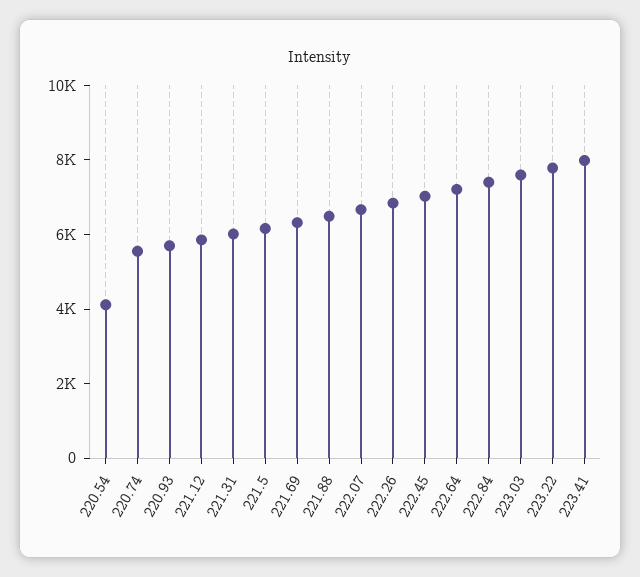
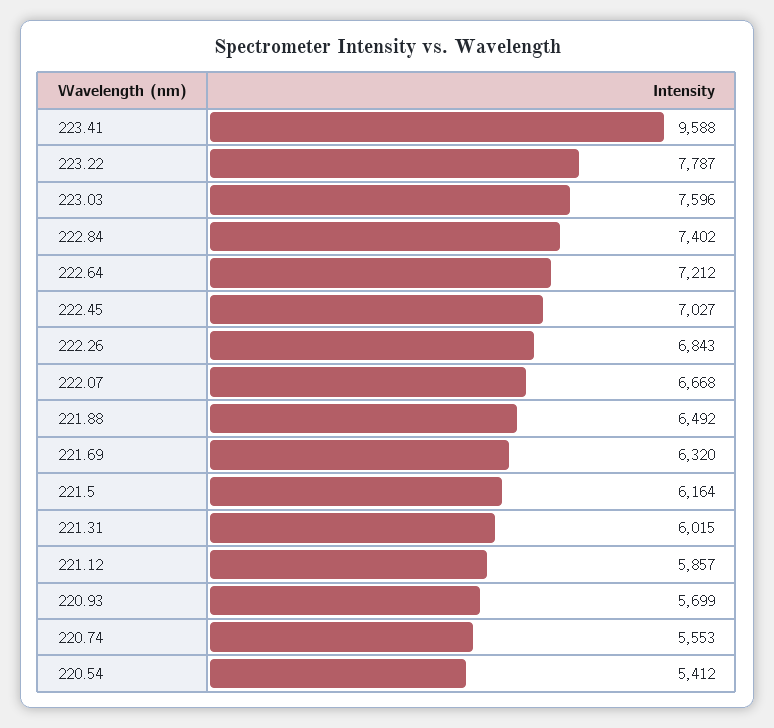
  {
-   "220.54": 4000,
+   "220.54": 5412,
    "220.74": 5553,
    "220.93": 5699,
    "221.12": 5857,
    "221.31": 6015,
    "221.5": 6164,
    "221.69": 6320,
    "221.88": 6492,
    "222.07": 6668,
    "222.26": 6843,
    "222.45": 7027,
    "222.64": 7212,
    "222.84": 7402,
    "223.03": 7596,
    "223.22": 7787,
-   "223.41": 8000
+   "223.41": 9588
  }

